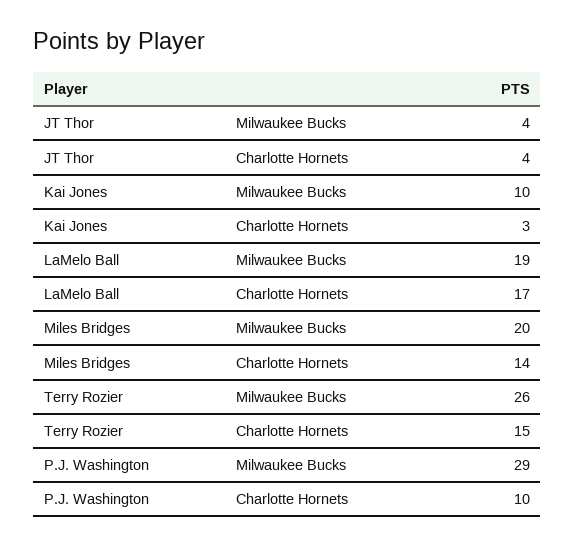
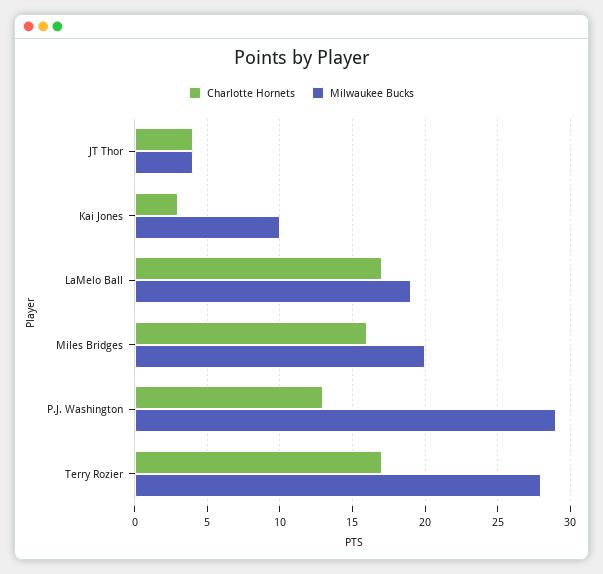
  {
    "Milwaukee Bucks": {
      "JT Thor": 4,
      "Kai Jones": 10,
      "LaMelo Ball": 19,
      "Miles Bridges": 20,
-     "Terry Rozier": 26,
+     "Terry Rozier": 28,
      "P.J. Washington": 29
    },
    "Charlotte Hornets": {
      "JT Thor": 4,
      "Kai Jones": 3,
      "LaMelo Ball": 17,
-     "Miles Bridges": 14,
+     "Miles Bridges": 16,
-     "Terry Rozier": 15,
+     "Terry Rozier": 17,
-     "P.J. Washington": 10
+     "P.J. Washington": 13
    }
  }

